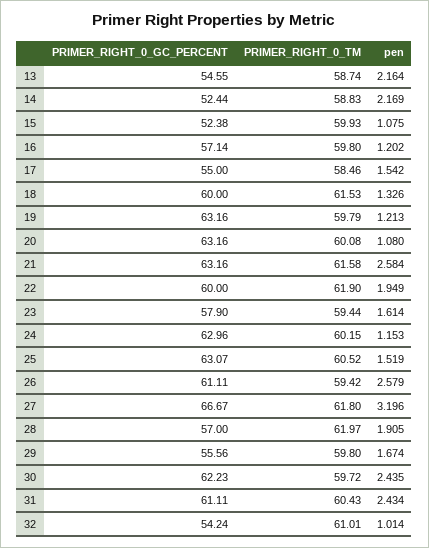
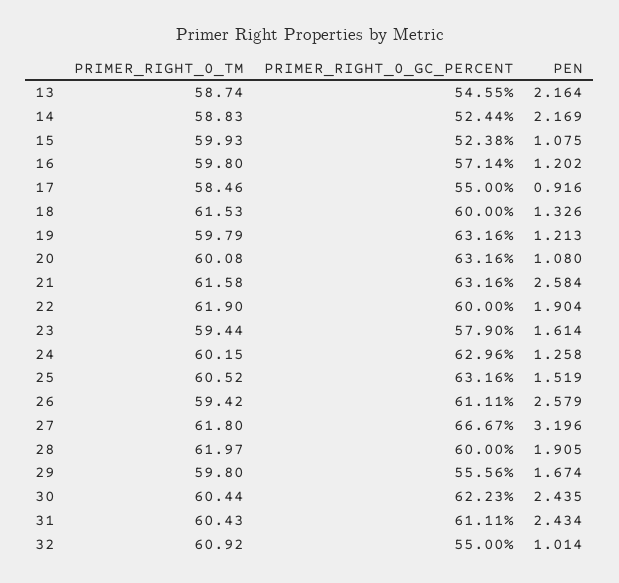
  {
    "PRIMER_RIGHT_0_GC_PERCENT": {
      "13": 54.55,
      "14": 52.44,
      "15": 52.38,
      "16": 57.14,
      "17": 55,
      "18": 60,
      "19": 63.16,
      "20": 63.16,
      "21": 63.16,
      "22": 60,
      "23": 57.9,
      "24": 62.96,
-     "25": 63.07,
+     "25": 63.16,
      "26": 61.11,
      "27": 66.67,
-     "28": 57,
+     "28": 60,
      "29": 55.56,
      "30": 62.23,
      "31": 61.11,
-     "32": 54.24
+     "32": 55
    },
    "PRIMER_RIGHT_0_TM": {
      "13": 58.74,
      "14": 58.83,
      "15": 59.93,
      "16": 59.8,
      "17": 58.46,
      "18": 61.53,
      "19": 59.79,
      "20": 60.08,
      "21": 61.58,
      "22": 61.9,
      "23": 59.44,
      "24": 60.15,
      "25": 60.52,
      "26": 59.42,
      "27": 61.8,
      "28": 61.97,
      "29": 59.8,
-     "30": 59.72,
+     "30": 60.44,
      "31": 60.43,
-     "32": 61.01
+     "32": 60.92
    },
    "pen": {
      "13": 2.164,
      "14": 2.169,
      "15": 1.075,
      "16": 1.202,
-     "17": 1.542,
+     "17": 0.916,
      "18": 1.326,
      "19": 1.213,
      "20": 1.08,
      "21": 2.584,
-     "22": 1.949,
+     "22": 1.904,
      "23": 1.614,
-     "24": 1.153,
+     "24": 1.258,
      "25": 1.519,
      "26": 2.579,
      "27": 3.196,
      "28": 1.905,
      "29": 1.674,
      "30": 2.435,
      "31": 2.434,
      "32": 1.014
    }
  }

